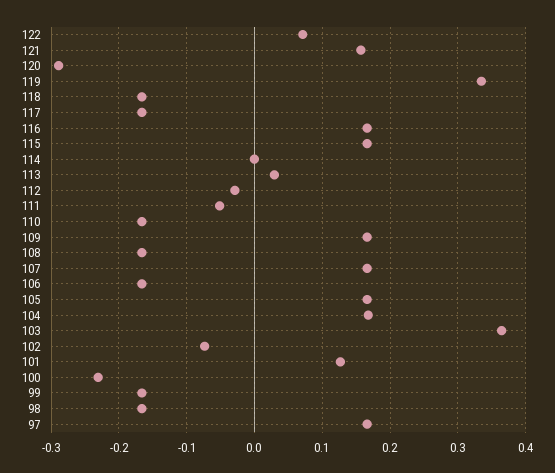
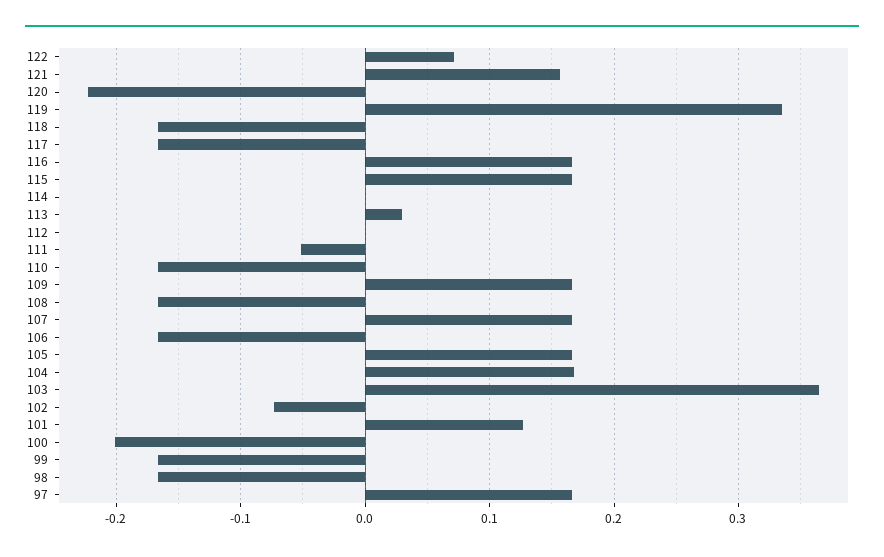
  {
    "122": 0.07,
    "121": 0.16,
-   "120": -0.29,
+   "120": -0.22,
    "119": 0.33,
    "118": -0.17,
    "117": -0.17,
    "116": 0.17,
    "115": 0.17,
    "114": 0,
    "113": 0.03,
-   "112": -0.03,
+   "112": 0,
    "111": -0.05,
    "110": -0.17,
    "109": 0.17,
    "108": -0.17,
    "107": 0.17,
    "106": -0.17,
    "105": 0.17,
    "104": 0.17,
    "103": 0.36,
    "102": -0.07,
    "101": 0.13,
-   "100": -0.23,
+   "100": -0.2,
    "99": -0.17,
    "98": -0.17,
    "97": 0.17
  }

